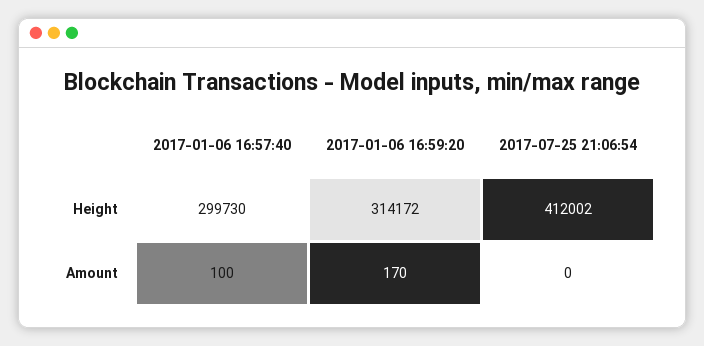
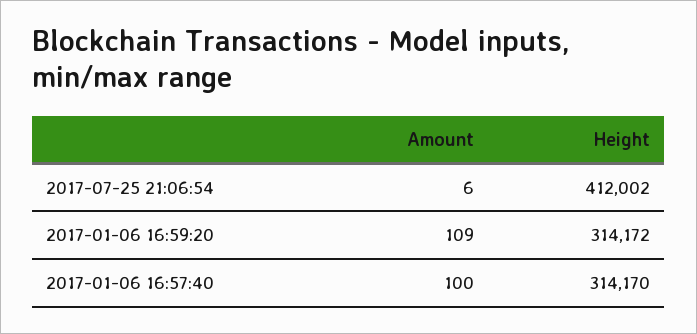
  {
    "2017-01-06 16:57:40": {
-     "Height": 299730,
+     "Height": 314170,
      "Amount": 100
    },
    "2017-01-06 16:59:20": {
      "Height": 314172,
-     "Amount": 170
+     "Amount": 109
    },
    "2017-07-25 21:06:54": {
      "Height": 412002,
-     "Amount": 0
+     "Amount": 6
    }
  }

